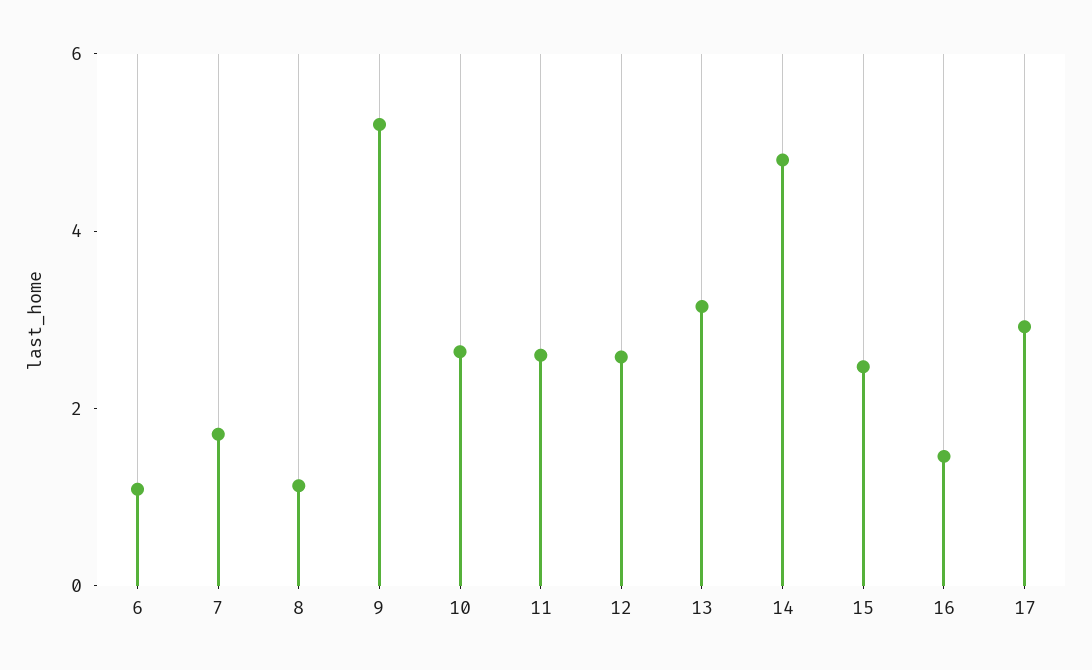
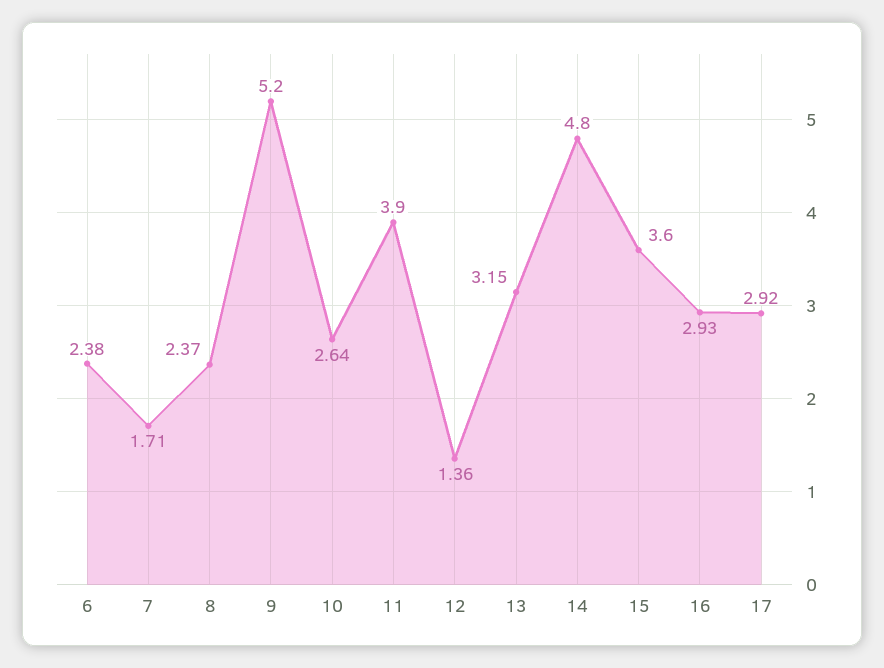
  {
-   "6": 1,
+   "6": 2.38,
    "7": 1.71,
-   "8": 1,
+   "8": 2.37,
    "9": 5.2,
    "10": 2.64,
-   "11": 2.5,
+   "11": 3.9,
-   "12": 2.5,
+   "12": 1.36,
    "13": 3.15,
    "14": 4.8,
-   "15": 2.5,
+   "15": 3.6,
-   "16": 1.5,
+   "16": 2.93,
    "17": 2.92
  }

